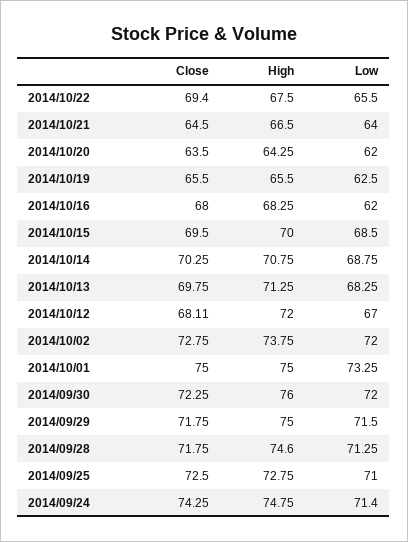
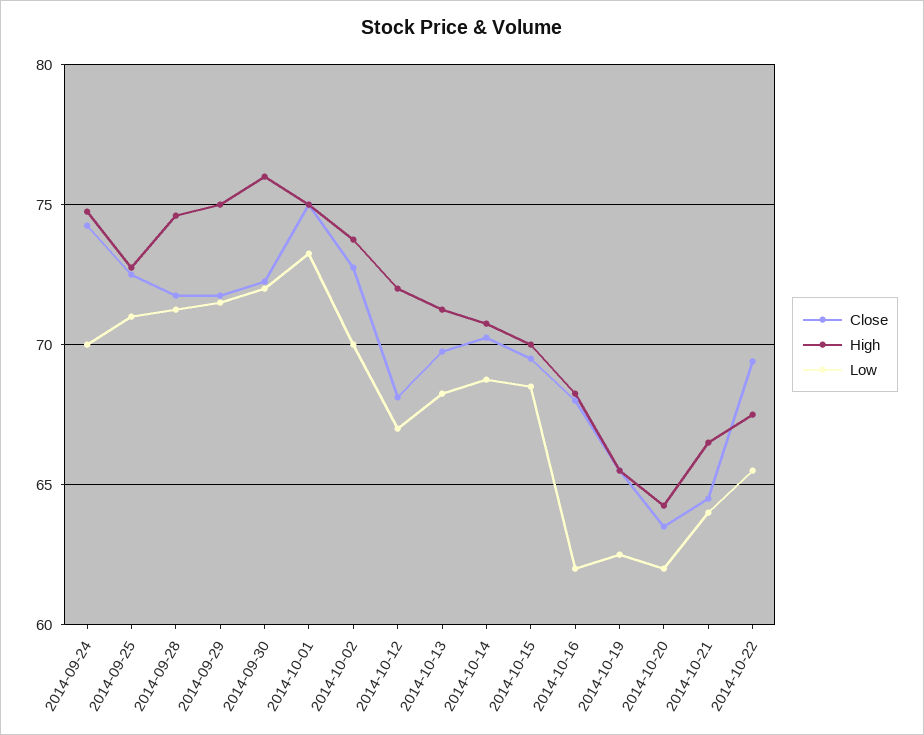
  {
    "Close": {
      "2014/10/22": 69.4,
      "2014/10/21": 64.5,
      "2014/10/20": 63.5,
      "2014/10/19": 65.5,
      "2014/10/16": 68,
      "2014/10/15": 69.5,
      "2014/10/14": 70.25,
      "2014/10/13": 69.75,
      "2014/10/12": 68.11,
      "2014/10/02": 72.75,
      "2014/10/01": 75,
      "2014/09/30": 72.25,
      "2014/09/29": 71.75,
      "2014/09/28": 71.75,
      "2014/09/25": 72.5,
      "2014/09/24": 74.25
    },
    "High": {
      "2014/10/22": 67.5,
      "2014/10/21": 66.5,
      "2014/10/20": 64.25,
      "2014/10/19": 65.5,
      "2014/10/16": 68.25,
      "2014/10/15": 70,
      "2014/10/14": 70.75,
      "2014/10/13": 71.25,
      "2014/10/12": 72,
      "2014/10/02": 73.75,
      "2014/10/01": 75,
      "2014/09/30": 76,
      "2014/09/29": 75,
      "2014/09/28": 74.6,
      "2014/09/25": 72.75,
      "2014/09/24": 74.75
    },
    "Low": {
      "2014/10/22": 65.5,
      "2014/10/21": 64,
      "2014/10/20": 62,
      "2014/10/19": 62.5,
      "2014/10/16": 62,
      "2014/10/15": 68.5,
      "2014/10/14": 68.75,
      "2014/10/13": 68.25,
      "2014/10/12": 67,
-     "2014/10/02": 72,
+     "2014/10/02": 70,
      "2014/10/01": 73.25,
      "2014/09/30": 72,
      "2014/09/29": 71.5,
      "2014/09/28": 71.25,
      "2014/09/25": 71,
-     "2014/09/24": 71.4
+     "2014/09/24": 70
    }
  }

